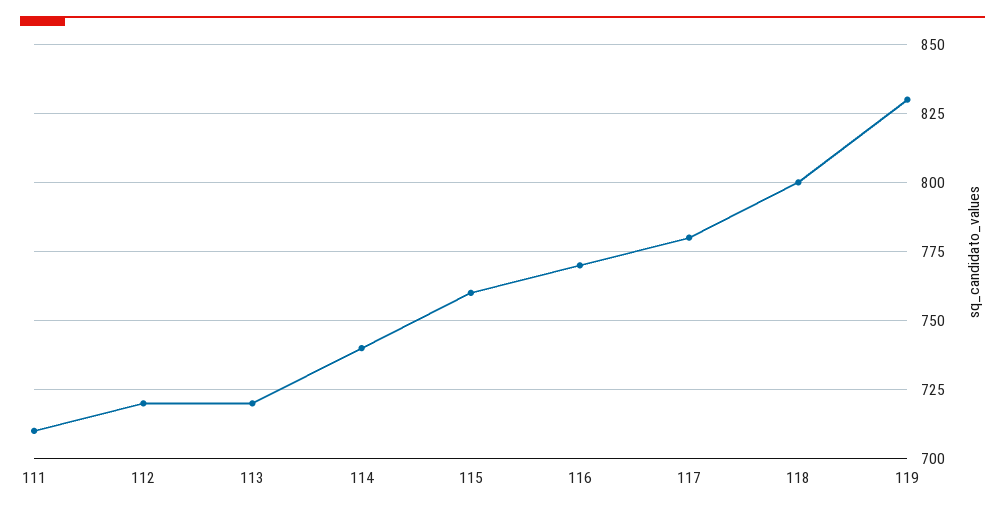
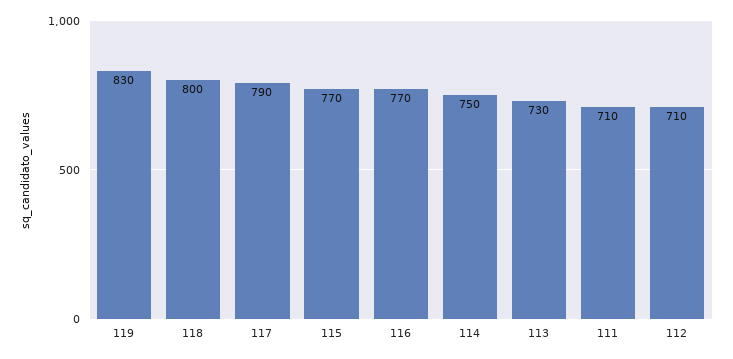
  {
    "111": 710,
-   "112": 720,
+   "112": 710,
-   "113": 720,
+   "113": 730,
-   "114": 740,
+   "114": 750,
-   "115": 760,
+   "115": 770,
    "116": 770,
-   "117": 780,
+   "117": 790,
    "118": 800,
    "119": 830
  }

